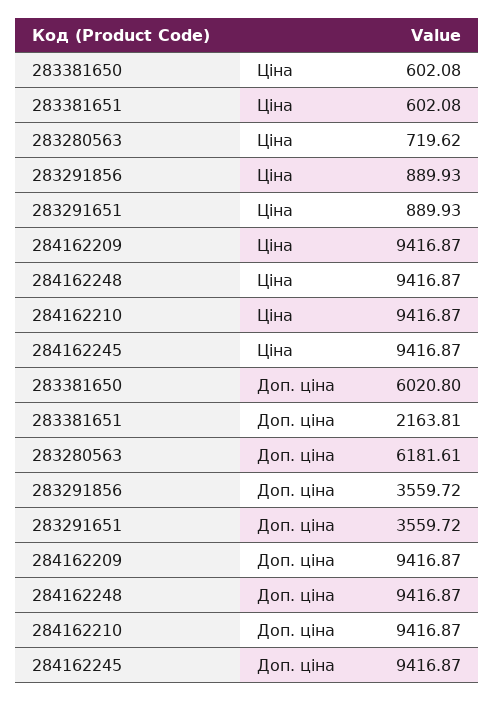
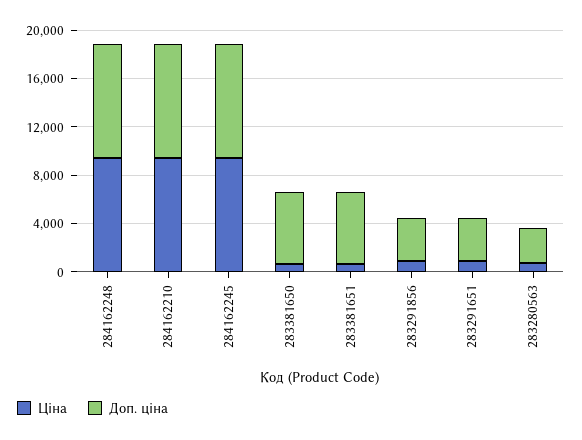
  {
    "Ціна": {
      "283381650": 602.08,
      "283381651": 602.08,
      "283280563": 719.62,
      "283291856": 889.93,
      "283291651": 889.93,
-     "284162209": 9416.87,
      "284162248": 9416.87,
      "284162210": 9416.87,
      "284162245": 9416.87
    },
    "Доп. ціна": {
      "283381650": 6020.8,
-     "283381651": 2163.81,
+     "283381651": 6000,
-     "283280563": 6181.61,
+     "283280563": 3000,
      "283291856": 3559.72,
      "283291651": 3559.72,
-     "284162209": 9416.87,
      "284162248": 9416.87,
      "284162210": 9416.87,
      "284162245": 9416.87
    }
  }

